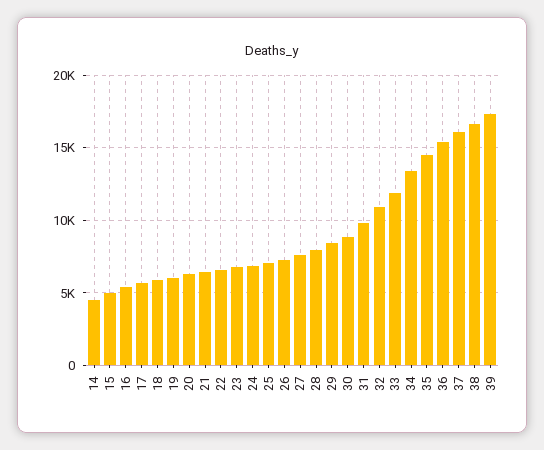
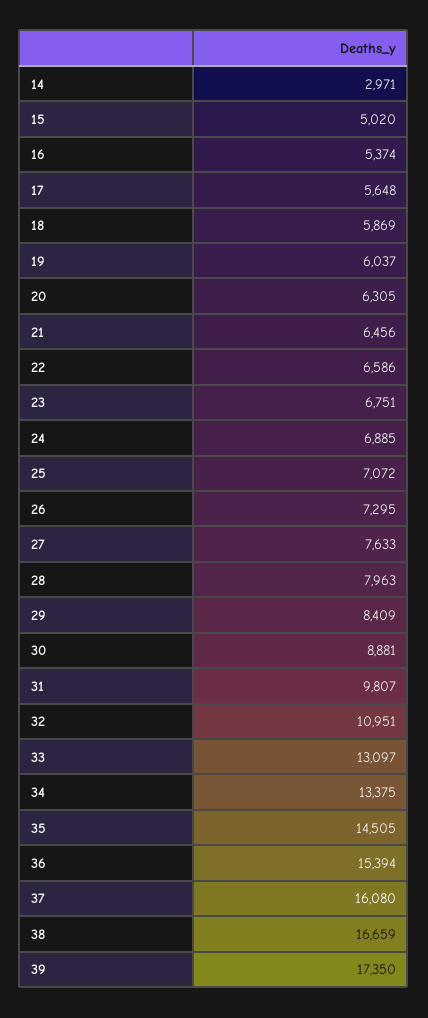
  {
-   "14": 4500,
+   "14": 2971,
    "15": 5020,
    "16": 5374,
    "17": 5648,
    "18": 5869,
    "19": 6037,
    "20": 6305,
    "21": 6456,
    "22": 6586,
    "23": 6751,
    "24": 6885,
    "25": 7072,
    "26": 7295,
    "27": 7633,
    "28": 7963,
    "29": 8409,
    "30": 8881,
    "31": 9807,
    "32": 10951,
-   "33": 12000,
+   "33": 13097,
    "34": 13375,
    "35": 14505,
    "36": 15394,
    "37": 16080,
    "38": 16659,
    "39": 17350
  }

